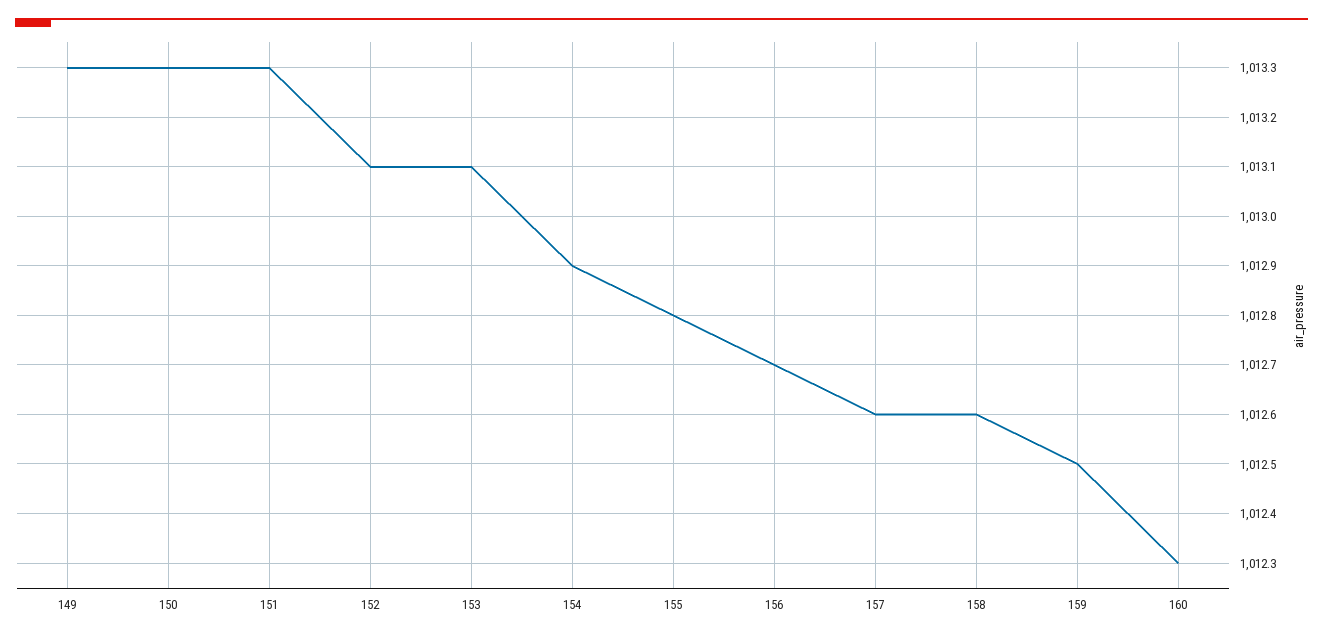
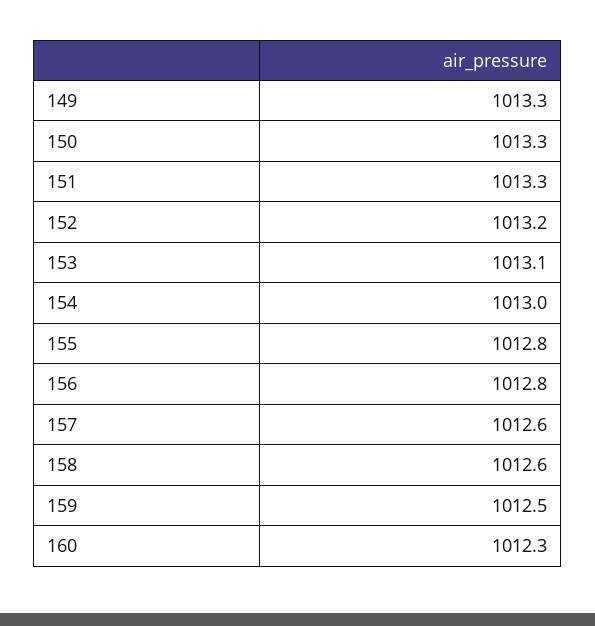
  {
    "149": 1013.3,
    "150": 1013.3,
    "151": 1013.3,
-   "152": 1013.1,
+   "152": 1013.2,
    "153": 1013.1,
-   "154": 1012.9,
+   "154": 1013,
    "155": 1012.8,
-   "156": 1012.7,
+   "156": 1012.8,
    "157": 1012.6,
    "158": 1012.6,
    "159": 1012.5,
    "160": 1012.3
  }

